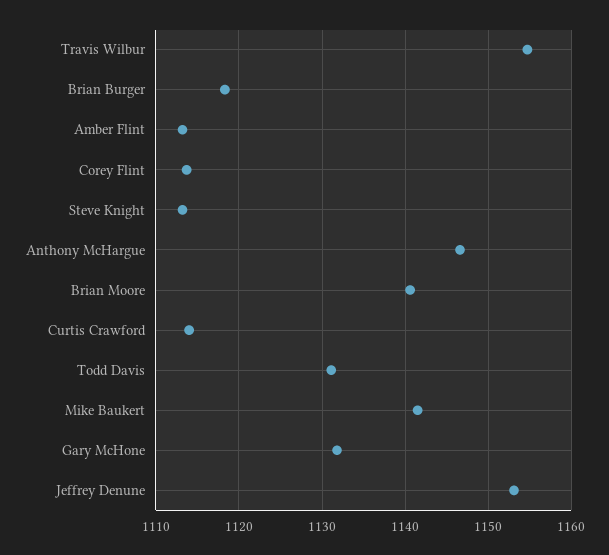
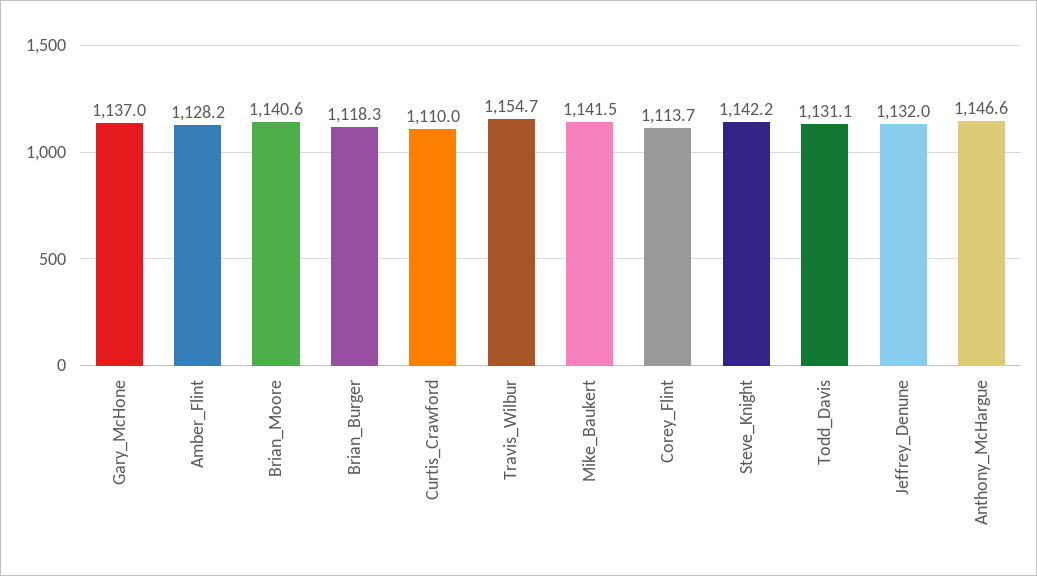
  {
    "Travis Wilbur": 1154.7,
    "Brian Burger": 1118.3,
-   "Amber Flint": 1113,
+   "Amber Flint": 1128.2,
    "Corey Flint": 1113.7,
-   "Steve Knight": 1113,
+   "Steve Knight": 1142.2,
    "Anthony McHargue": 1146.6,
    "Brian Moore": 1140.6,
-   "Curtis Crawford": 1114,
+   "Curtis Crawford": 1110,
    "Todd Davis": 1131.1,
    "Mike Baukert": 1141.5,
-   "Gary McHone": 1132,
+   "Gary McHone": 1137,
-   "Jeffrey Denune": 1153
+   "Jeffrey Denune": 1132
  }

